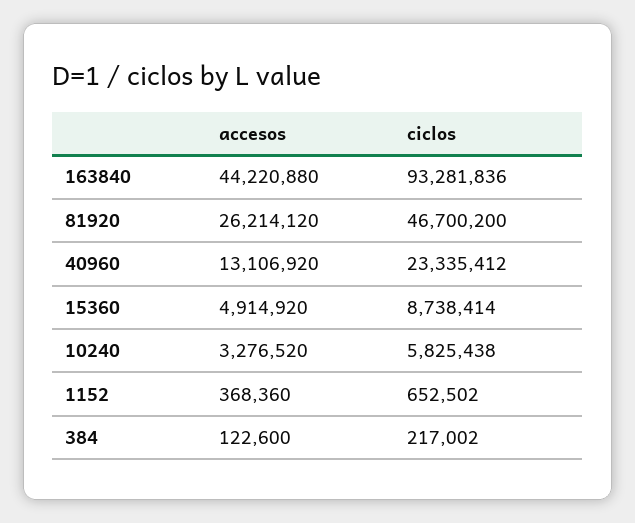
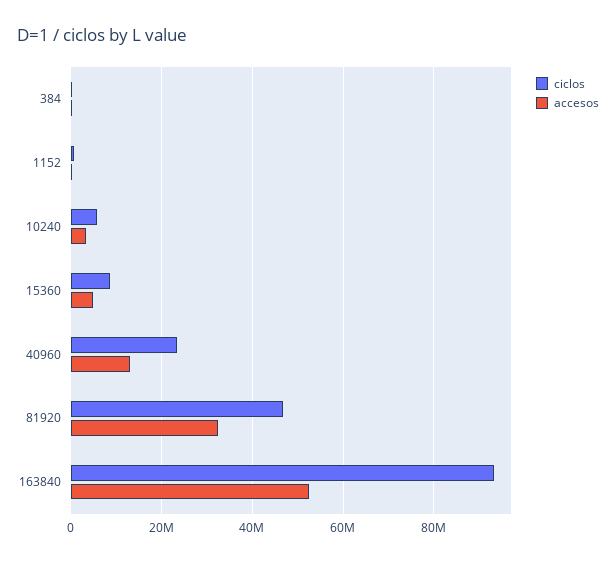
  {
    "accesos": {
-     "163840": 44220880,
+     "163840": 52000000,
-     "81920": 26214120,
+     "81920": 32000000,
      "40960": 13106920,
      "15360": 4914920,
      "10240": 3276520,
      "1152": 368360,
      "384": 122600
    },
    "ciclos": {
      "163840": 93281836,
      "81920": 46700200,
      "40960": 23335412,
      "15360": 8738414,
      "10240": 5825438,
      "1152": 652502,
      "384": 217002
    }
  }

